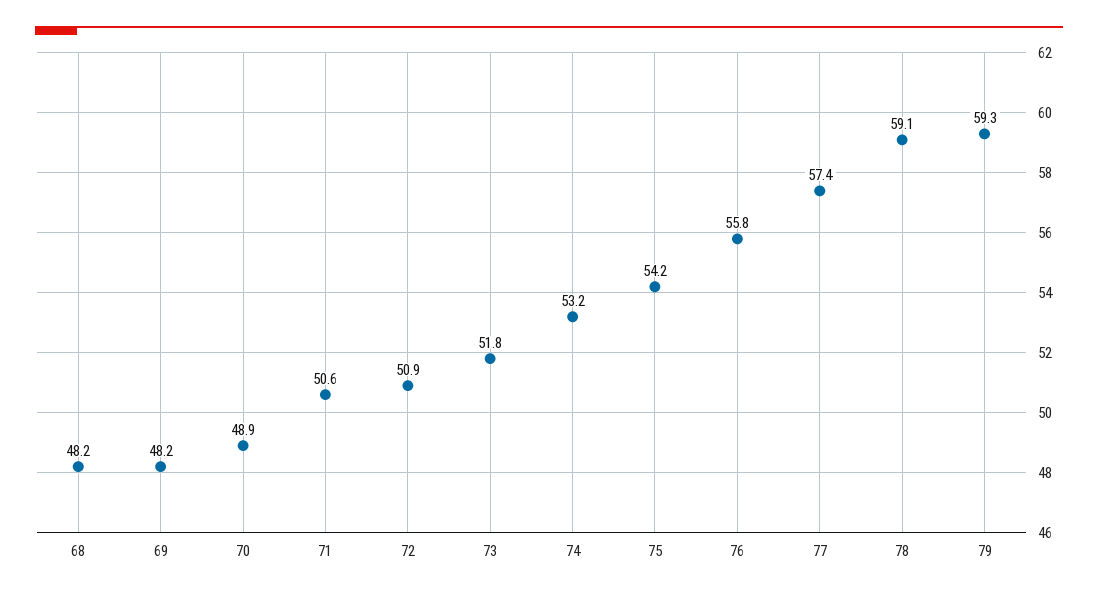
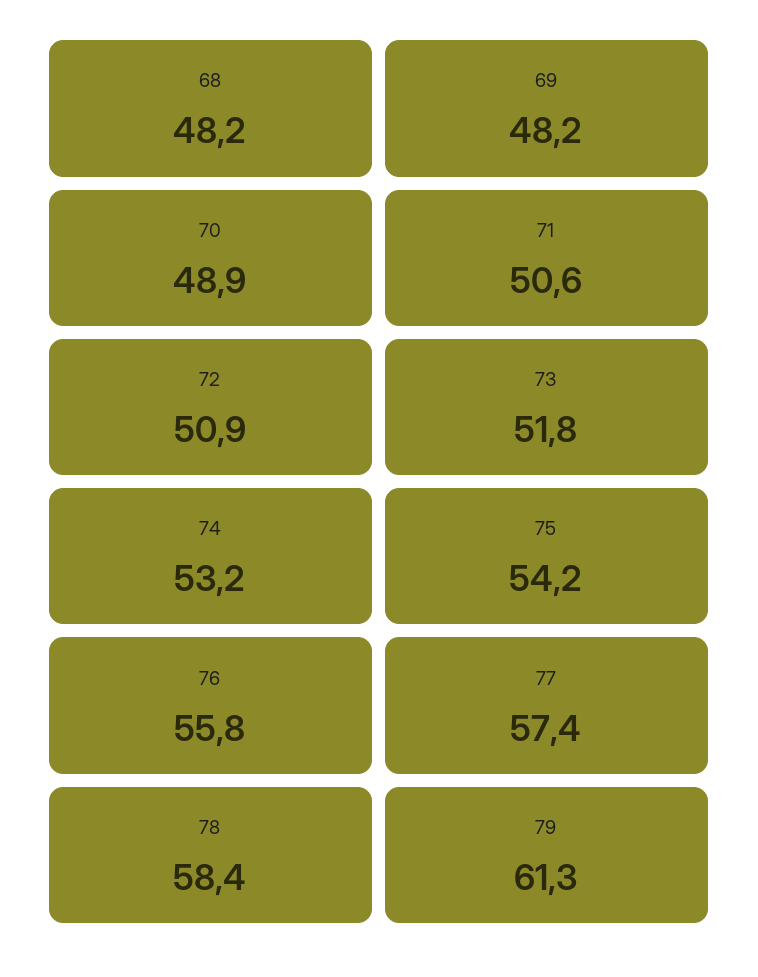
  {
    "68": 48.2,
    "69": 48.2,
    "70": 48.9,
    "71": 50.6,
    "72": 50.9,
    "73": 51.8,
    "74": 53.2,
    "75": 54.2,
    "76": 55.8,
    "77": 57.4,
-   "78": 59.1,
+   "78": 58.4,
-   "79": 59.3
+   "79": 61.3
  }

